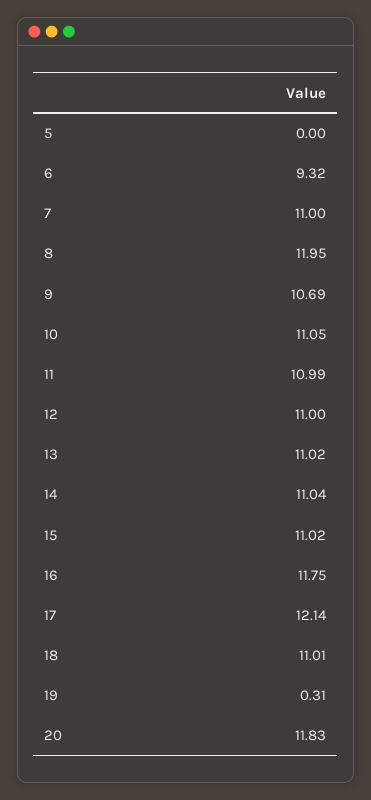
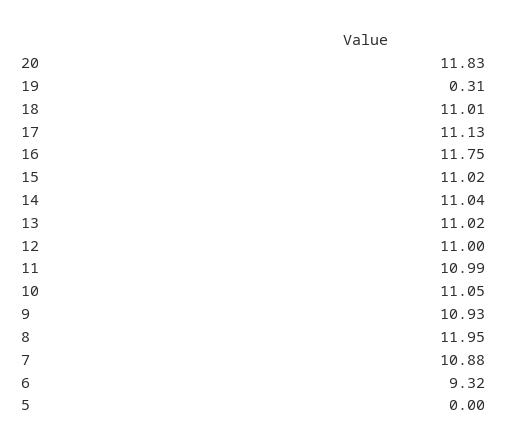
  {
    "5": 0,
    "6": 9.32,
-   "7": 11,
+   "7": 10.88,
    "8": 11.95,
-   "9": 10.69,
+   "9": 10.93,
    "10": 11.05,
    "11": 10.99,
    "12": 11,
    "13": 11.02,
    "14": 11.04,
    "15": 11.02,
    "16": 11.75,
-   "17": 12.14,
+   "17": 11.13,
    "18": 11.01,
    "19": 0.31,
    "20": 11.83
  }

